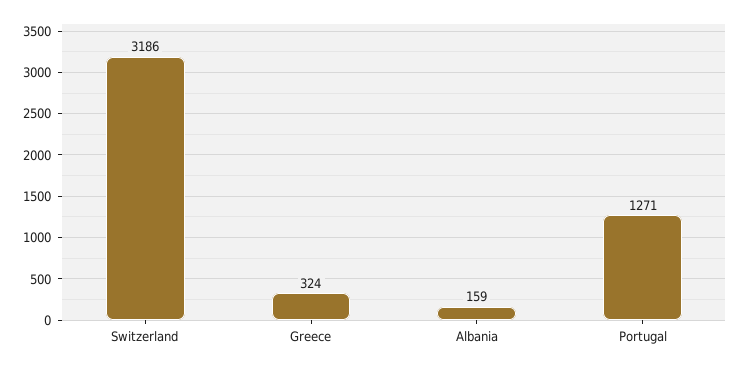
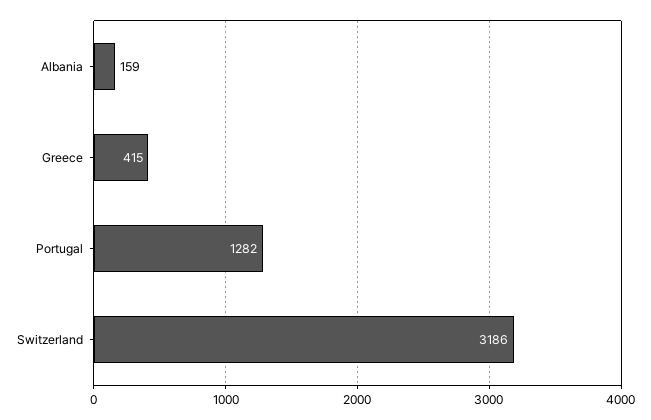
  {
    "Switzerland": 3186,
-   "Greece": 324,
+   "Greece": 415,
    "Albania": 159,
-   "Portugal": 1271
+   "Portugal": 1282
  }

